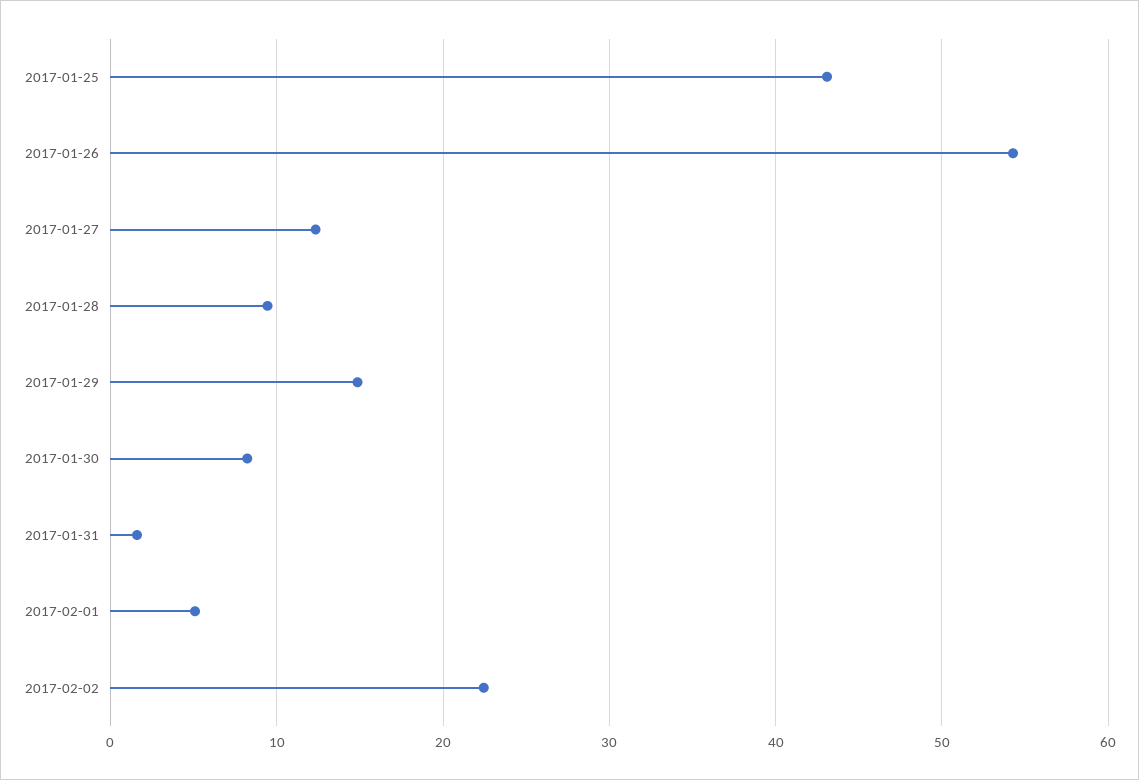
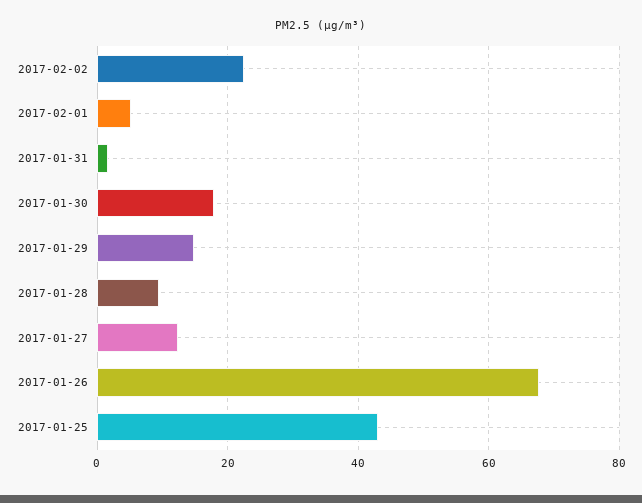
  {
    "2017-01-25": 43,
-   "2017-01-26": 54,
+   "2017-01-26": 68,
    "2017-01-27": 12,
    "2017-01-28": 9,
    "2017-01-29": 15,
-   "2017-01-30": 8,
+   "2017-01-30": 18,
    "2017-01-31": 2,
    "2017-02-01": 5,
    "2017-02-02": 22
  }

